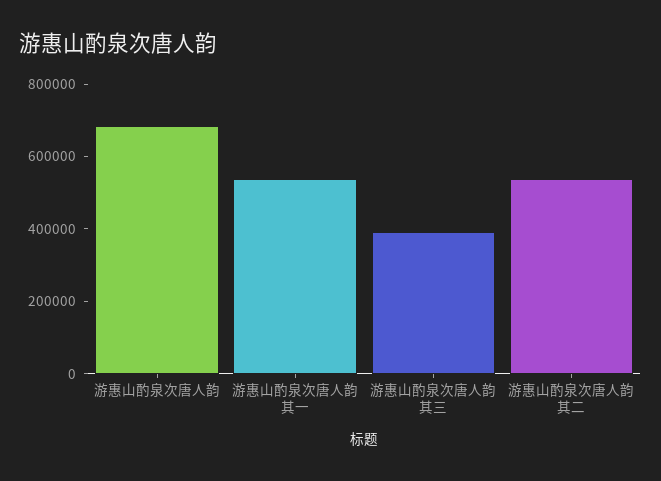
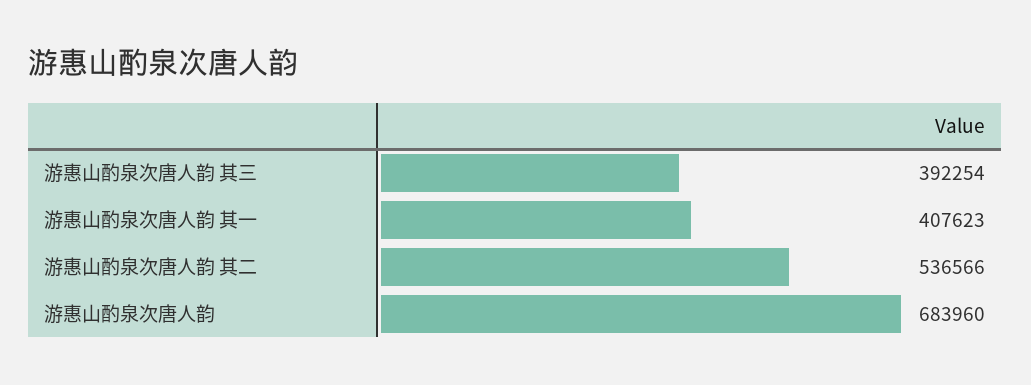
  {
    "游惠山酌泉次唐人韵": 683960,
-   "游惠山酌泉次唐人韵 其一": 550000,
+   "游惠山酌泉次唐人韵 其一": 407623,
    "游惠山酌泉次唐人韵 其三": 392254,
    "游惠山酌泉次唐人韵 其二": 536566
  }

